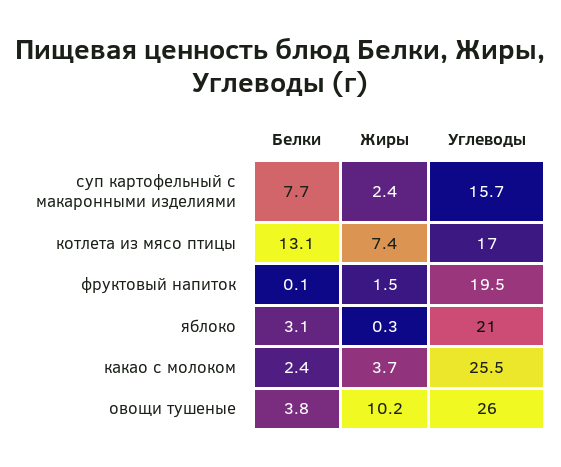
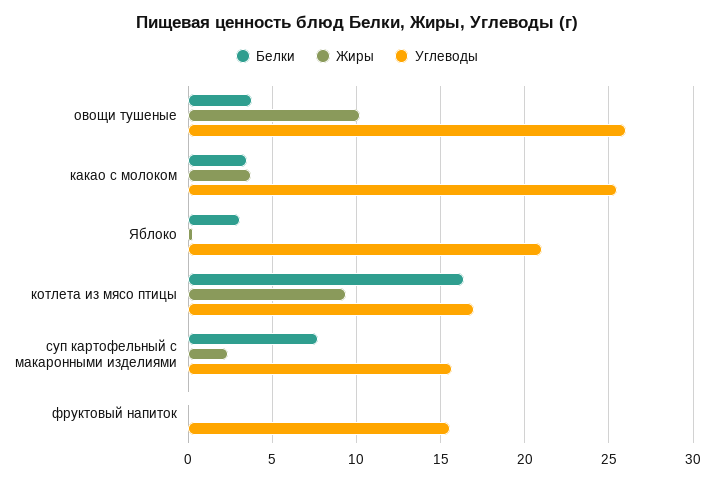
  {
    "Белки": {
      "суп картофельный с макаронными изделиями": 7.7,
-     "котлета из мясо птицы": 13.1,
+     "котлета из мясо птицы": 16.5,
      "фруктовый напиток": 0.1,
      "яблоко": 3.1,
-     "какао с молоком": 2.4,
+     "какао с молоком": 3.5,
      "овощи тушеные": 3.8
    },
    "Жиры": {
      "суп картофельный с макаронными изделиями": 2.4,
-     "котлета из мясо птицы": 7.4,
+     "котлета из мясо птицы": 9.5,
-     "фруктовый напиток": 1.5,
+     "фруктовый напиток": 0,
      "яблоко": 0.3,
      "какао с молоком": 3.7,
      "овощи тушеные": 10.2
    },
    "Углеводы": {
      "суп картофельный с макаронными изделиями": 15.7,
      "котлета из мясо птицы": 17,
-     "фруктовый напиток": 19.5,
+     "фруктовый напиток": 15.5,
      "яблоко": 21,
      "какао с молоком": 25.5,
      "овощи тушеные": 26
    }
  }

